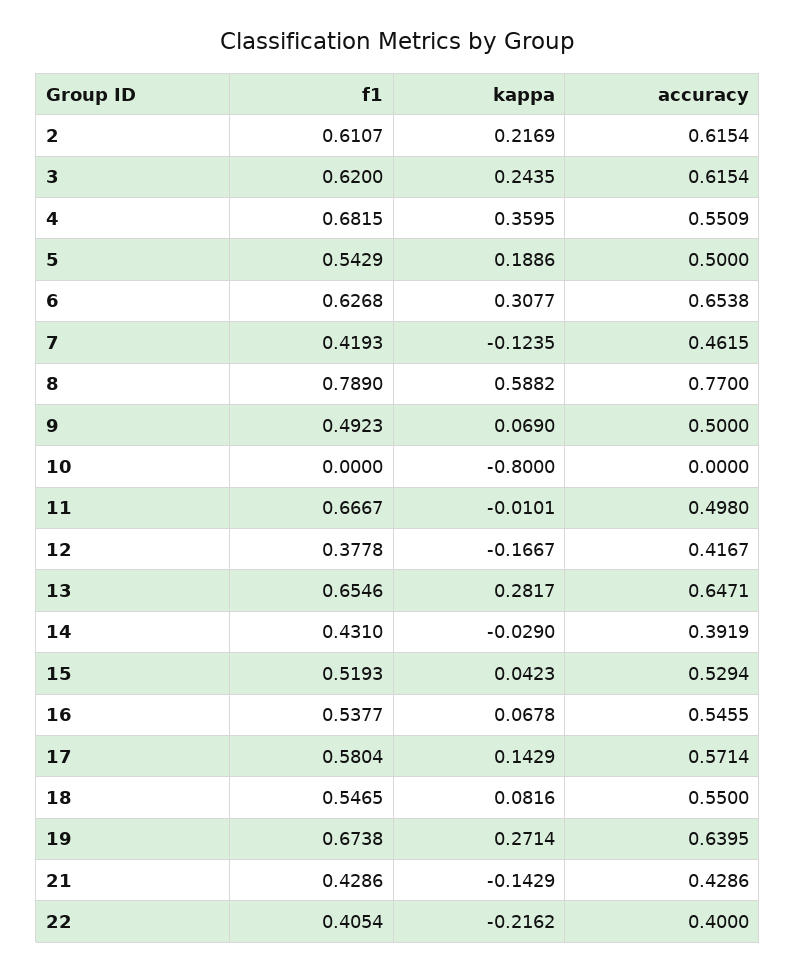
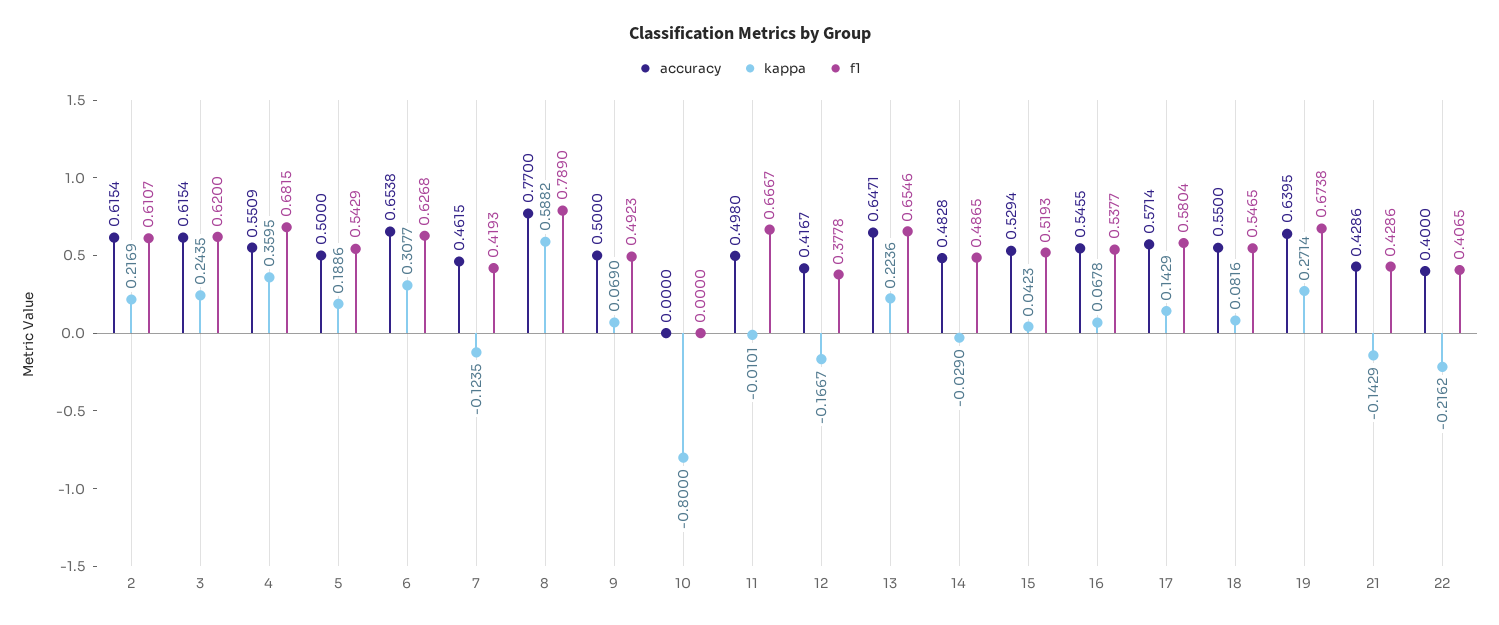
  {
    "f1": {
      "2": 0.6107,
      "3": 0.62,
      "4": 0.6815,
      "5": 0.5429,
      "6": 0.6268,
      "7": 0.4193,
      "8": 0.789,
      "9": 0.4923,
      "10": 0,
      "11": 0.6667,
      "12": 0.3778,
      "13": 0.6546,
-     "14": 0.431,
+     "14": 0.4865,
      "15": 0.5193,
      "16": 0.5377,
      "17": 0.5804,
      "18": 0.5465,
      "19": 0.6738,
      "21": 0.4286,
-     "22": 0.4054
+     "22": 0.4065
    },
    "kappa": {
      "2": 0.2169,
      "3": 0.2435,
      "4": 0.3595,
      "5": 0.1886,
      "6": 0.3077,
      "7": -0.1235,
      "8": 0.5882,
      "9": 0.069,
      "10": -0.8,
      "11": -0.0101,
      "12": -0.1667,
-     "13": 0.2817,
+     "13": 0.2236,
      "14": -0.029,
      "15": 0.0423,
      "16": 0.0678,
      "17": 0.1429,
      "18": 0.0816,
      "19": 0.2714,
      "21": -0.1429,
      "22": -0.2162
    },
    "accuracy": {
      "2": 0.6154,
      "3": 0.6154,
      "4": 0.5509,
      "5": 0.5,
      "6": 0.6538,
      "7": 0.4615,
      "8": 0.77,
      "9": 0.5,
      "10": 0,
      "11": 0.498,
      "12": 0.4167,
      "13": 0.6471,
-     "14": 0.3919,
+     "14": 0.4828,
      "15": 0.5294,
      "16": 0.5455,
      "17": 0.5714,
      "18": 0.55,
      "19": 0.6395,
      "21": 0.4286,
      "22": 0.4
    }
  }

